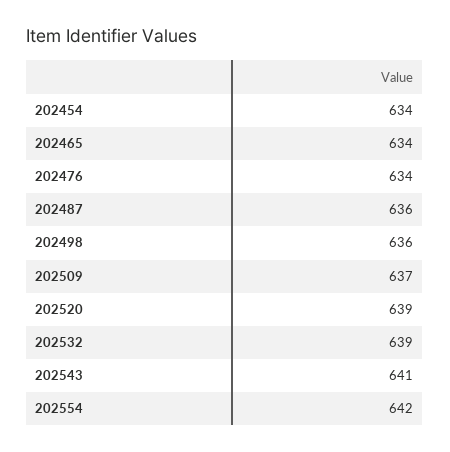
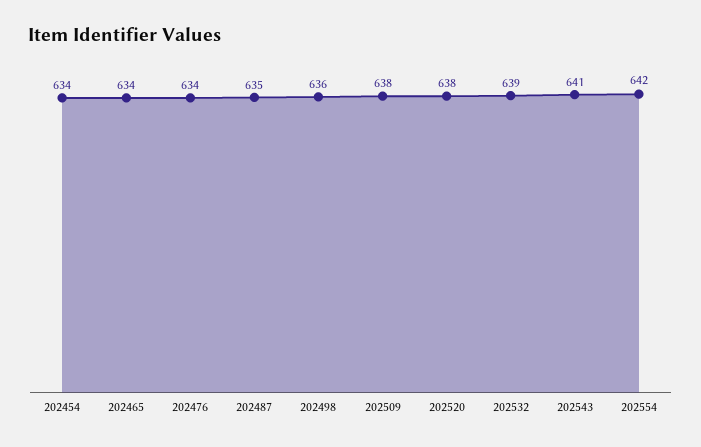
  {
    "202454": 634,
    "202465": 634,
    "202476": 634,
-   "202487": 636,
+   "202487": 635,
    "202498": 636,
-   "202509": 637,
+   "202509": 638,
-   "202520": 639,
+   "202520": 638,
    "202532": 639,
    "202543": 641,
    "202554": 642
  }

